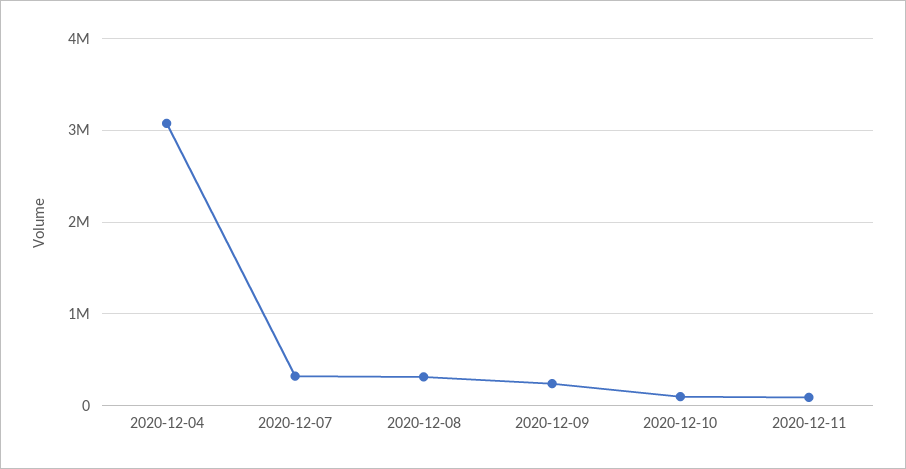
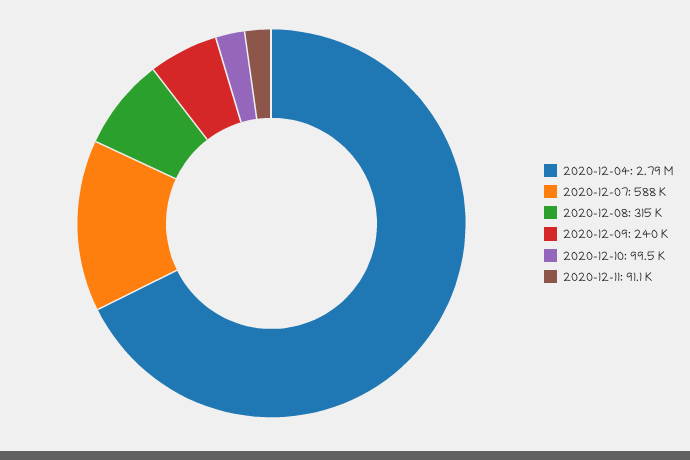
  {
-   "2020-12-04": 3100000,
+   "2020-12-04": 2790000,
-   "2020-12-07": 300000,
+   "2020-12-07": 588000,
    "2020-12-08": 315000,
    "2020-12-09": 240000,
    "2020-12-10": 99500,
    "2020-12-11": 91100
  }

